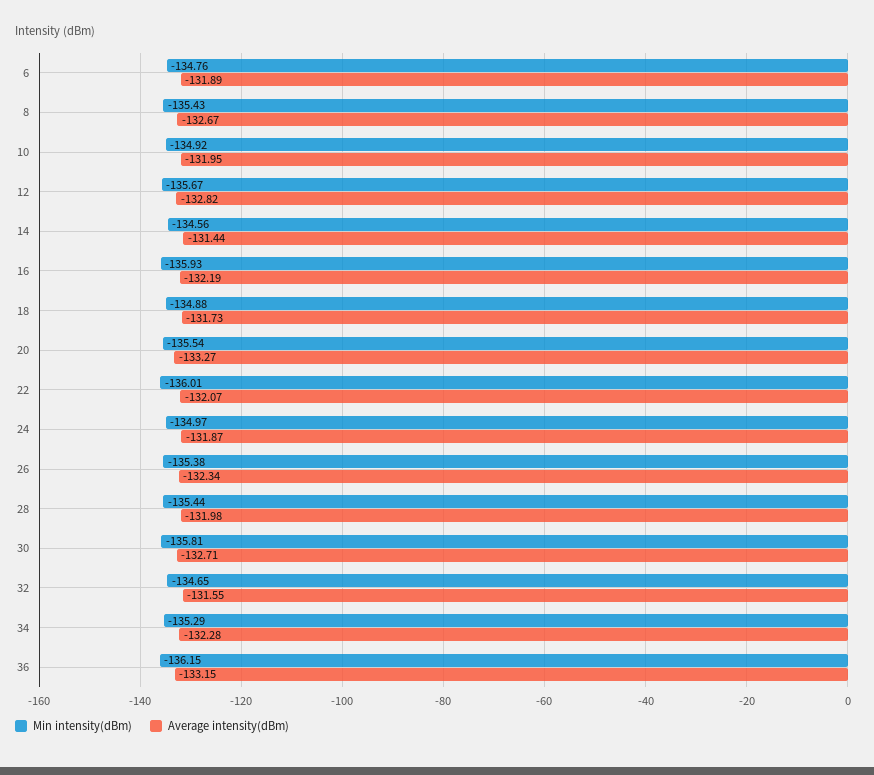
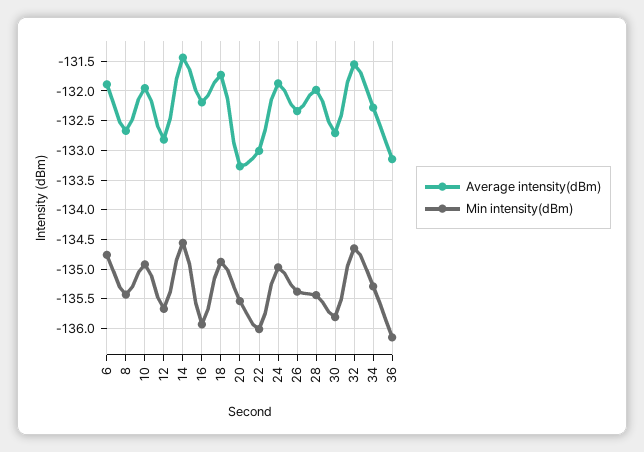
  {
    "Min intensity(dBm)": {
      "6": -134.76,
      "8": -135.43,
      "10": -134.92,
      "12": -135.67,
      "14": -134.56,
      "16": -135.93,
      "18": -134.88,
      "20": -135.54,
      "22": -136.01,
      "24": -134.97,
      "26": -135.38,
      "28": -135.44,
      "30": -135.81,
      "32": -134.65,
      "34": -135.29,
      "36": -136.15
    },
    "Average intensity(dBm)": {
      "6": -131.89,
      "8": -132.67,
      "10": -131.95,
      "12": -132.82,
      "14": -131.44,
      "16": -132.19,
      "18": -131.73,
      "20": -133.27,
-     "22": -132.07,
+     "22": -133,
      "24": -131.87,
      "26": -132.34,
      "28": -131.98,
      "30": -132.71,
      "32": -131.55,
      "34": -132.28,
      "36": -133.15
    }
  }

